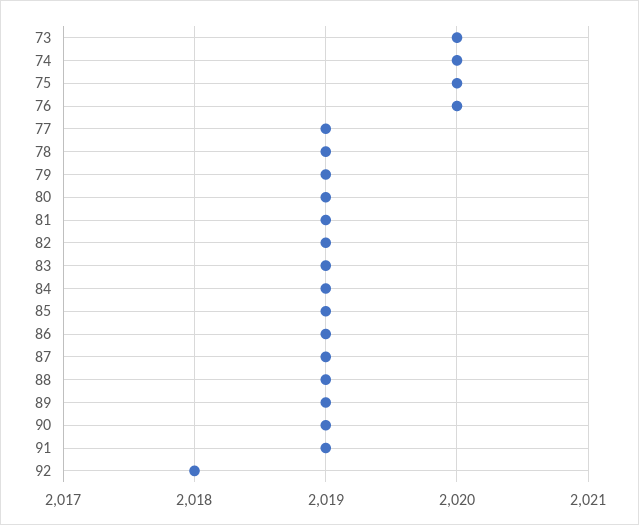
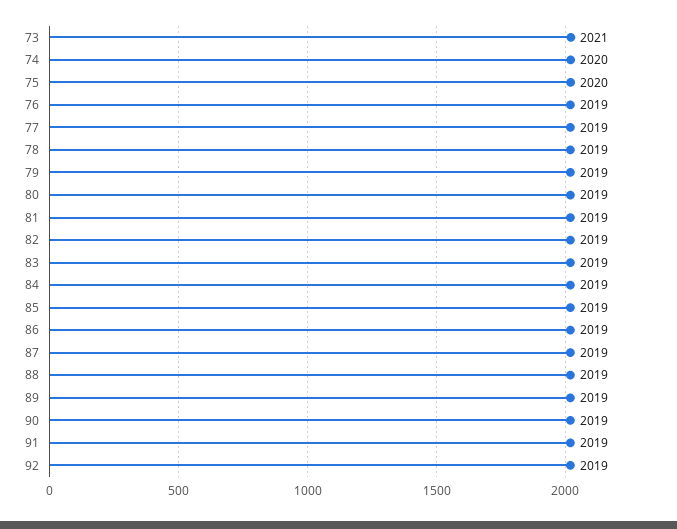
  {
-   "73": 2020,
+   "73": 2021,
    "74": 2020,
    "75": 2020,
-   "76": 2020,
+   "76": 2019,
    "77": 2019,
    "78": 2019,
    "79": 2019,
    "80": 2019,
    "81": 2019,
    "82": 2019,
    "83": 2019,
    "84": 2019,
    "85": 2019,
    "86": 2019,
    "87": 2019,
    "88": 2019,
    "89": 2019,
    "90": 2019,
    "91": 2019,
-   "92": 2018
+   "92": 2019
  }

